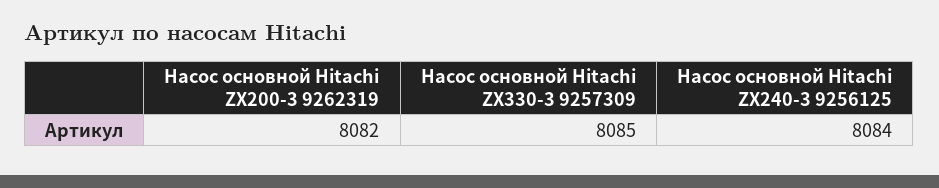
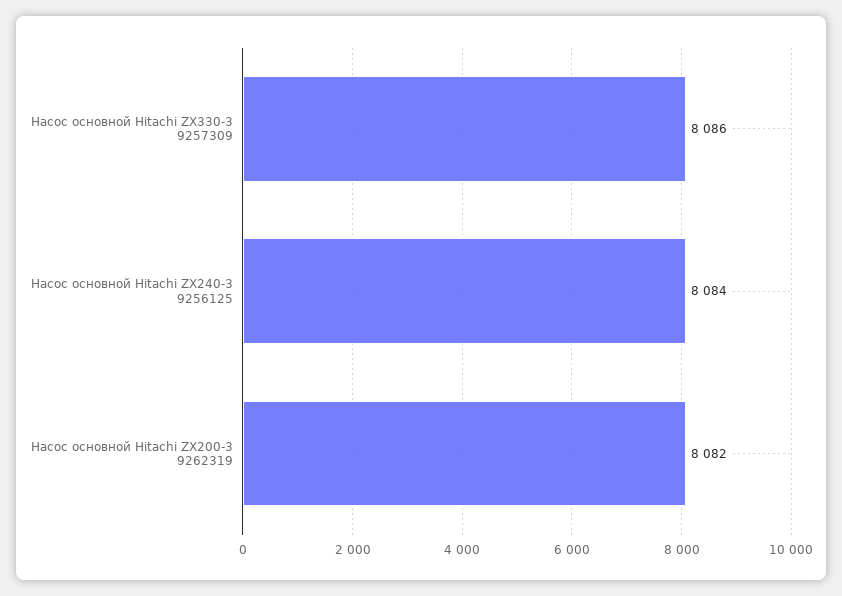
  {
    "Насос основной Hitachi ZX200-3 9262319": 8082,
-   "Насос основной Hitachi ZX330-3 9257309": 8085,
+   "Насос основной Hitachi ZX330-3 9257309": 8086,
    "Насос основной Hitachi ZX240-3 9256125": 8084
  }

